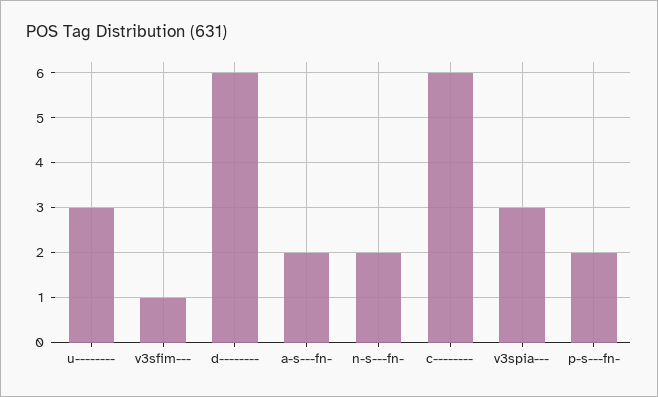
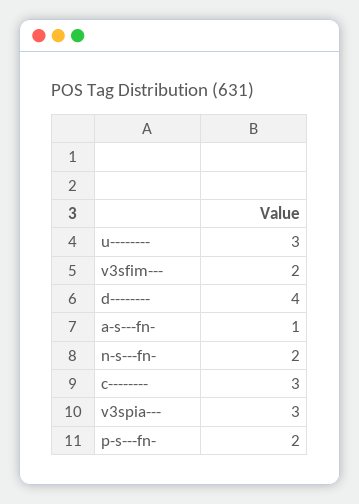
  {
    "u--------": 3,
-   "v3sfim---": 1,
+   "v3sfim---": 2,
-   "d--------": 6,
+   "d--------": 4,
-   "a-s---fn-": 2,
+   "a-s---fn-": 1,
    "n-s---fn-": 2,
-   "c--------": 6,
+   "c--------": 3,
    "v3spia---": 3,
    "p-s---fn-": 2
  }

